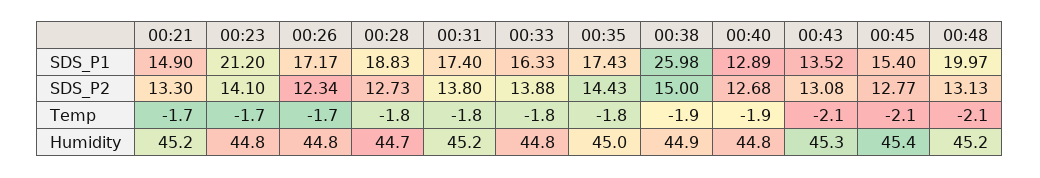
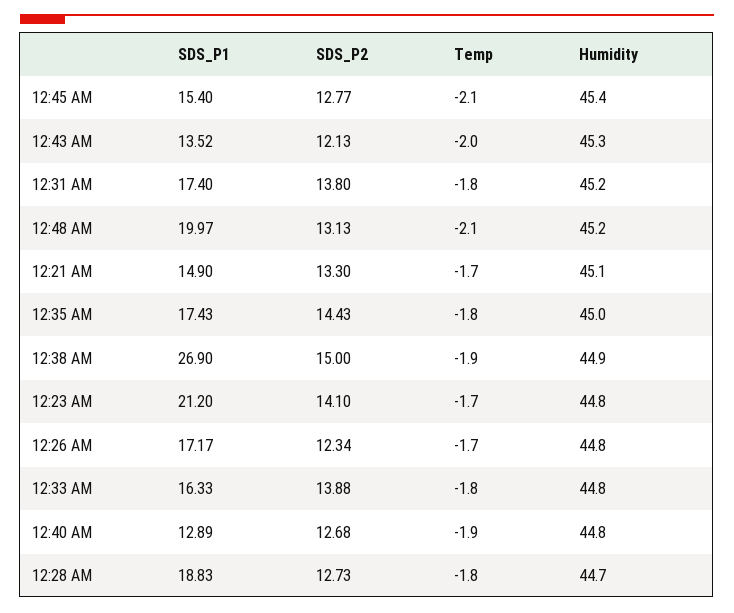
  {
    "00:21": {
      "SDS_P1": 14.9,
      "SDS_P2": 13.3,
      "Temp": -1.7,
-     "Humidity": 45.2
+     "Humidity": 45.1
    },
    "00:23": {
      "SDS_P1": 21.2,
      "SDS_P2": 14.1,
      "Temp": -1.7,
      "Humidity": 44.8
    },
    "00:26": {
      "SDS_P1": 17.17,
      "SDS_P2": 12.34,
      "Temp": -1.7,
      "Humidity": 44.8
    },
    "00:28": {
      "SDS_P1": 18.83,
      "SDS_P2": 12.73,
      "Temp": -1.8,
      "Humidity": 44.7
    },
    "00:31": {
      "SDS_P1": 17.4,
      "SDS_P2": 13.8,
      "Temp": -1.8,
      "Humidity": 45.2
    },
    "00:33": {
      "SDS_P1": 16.33,
      "SDS_P2": 13.88,
      "Temp": -1.8,
      "Humidity": 44.8
    },
    "00:35": {
      "SDS_P1": 17.43,
      "SDS_P2": 14.43,
      "Temp": -1.8,
      "Humidity": 45
    },
    "00:38": {
-     "SDS_P1": 25.98,
+     "SDS_P1": 26.9,
      "SDS_P2": 15,
      "Temp": -1.9,
      "Humidity": 44.9
    },
    "00:40": {
      "SDS_P1": 12.89,
      "SDS_P2": 12.68,
      "Temp": -1.9,
      "Humidity": 44.8
    },
    "00:43": {
      "SDS_P1": 13.52,
-     "SDS_P2": 13.08,
+     "SDS_P2": 12.13,
-     "Temp": -2.1,
+     "Temp": -2,
      "Humidity": 45.3
    },
    "00:45": {
      "SDS_P1": 15.4,
      "SDS_P2": 12.77,
      "Temp": -2.1,
      "Humidity": 45.4
    },
    "00:48": {
      "SDS_P1": 19.97,
      "SDS_P2": 13.13,
      "Temp": -2.1,
      "Humidity": 45.2
    }
  }

